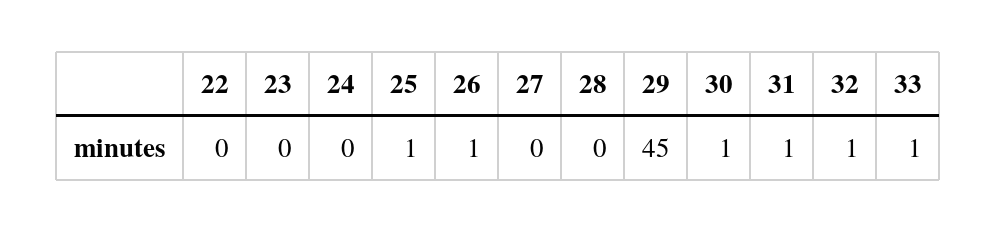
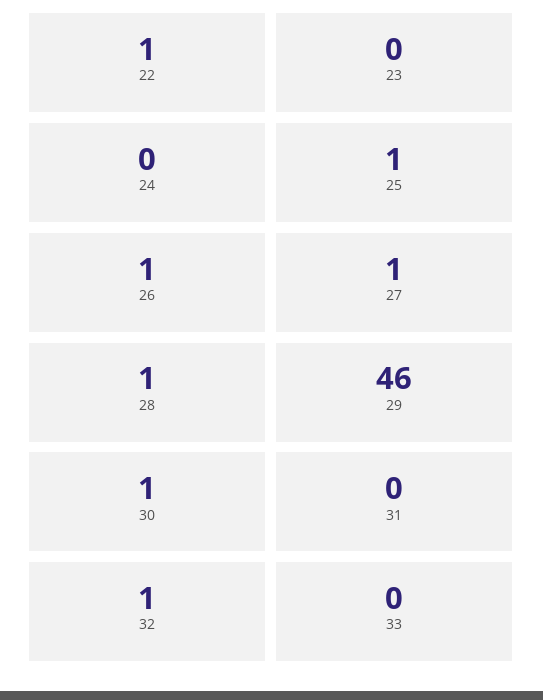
  {
-   "22": 0,
+   "22": 1,
    "23": 0,
    "24": 0,
    "25": 1,
    "26": 1,
-   "27": 0,
+   "27": 1,
-   "28": 0,
+   "28": 1,
-   "29": 45,
+   "29": 46,
    "30": 1,
-   "31": 1,
+   "31": 0,
    "32": 1,
-   "33": 1
+   "33": 0
  }

